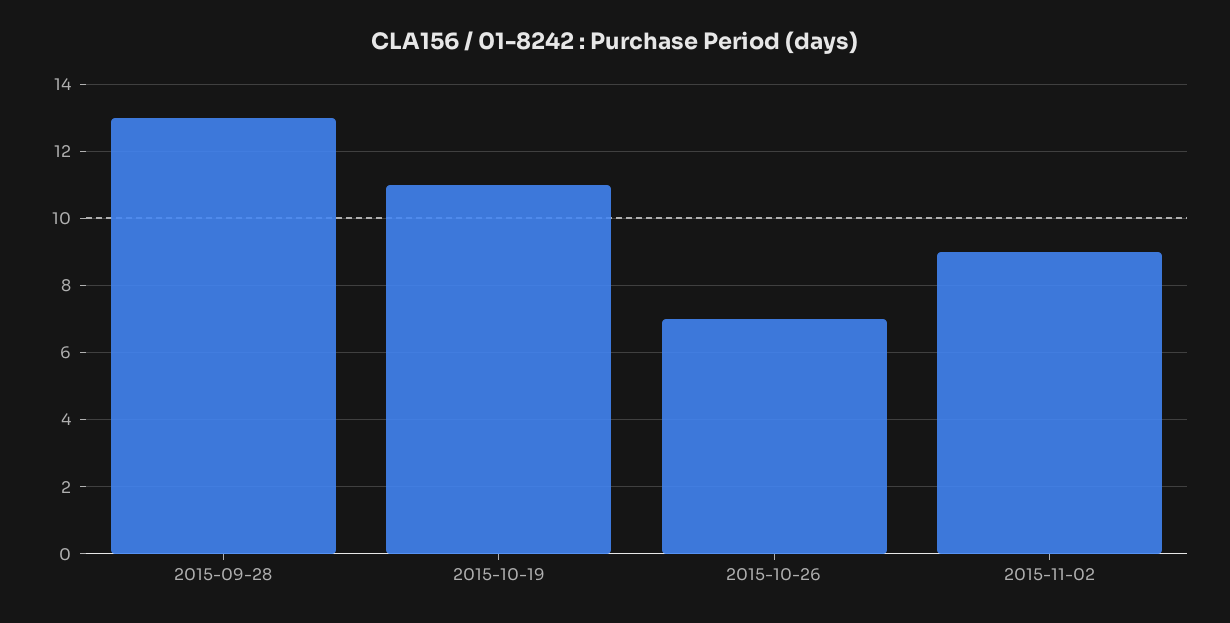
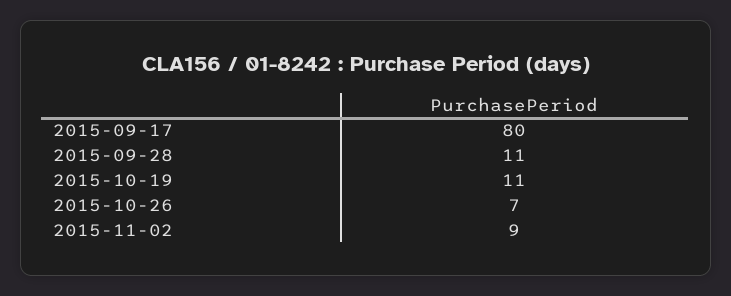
  {
-   "2015-09-28": 13,
+   "2015-09-28": 11,
    "2015-10-19": 11,
    "2015-10-26": 7,
-   "2015-11-02": 9
+   "2015-11-02": 9,
+   "2015-09-17": 80
  }

